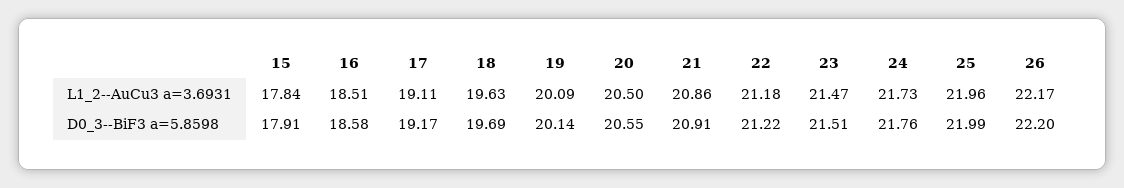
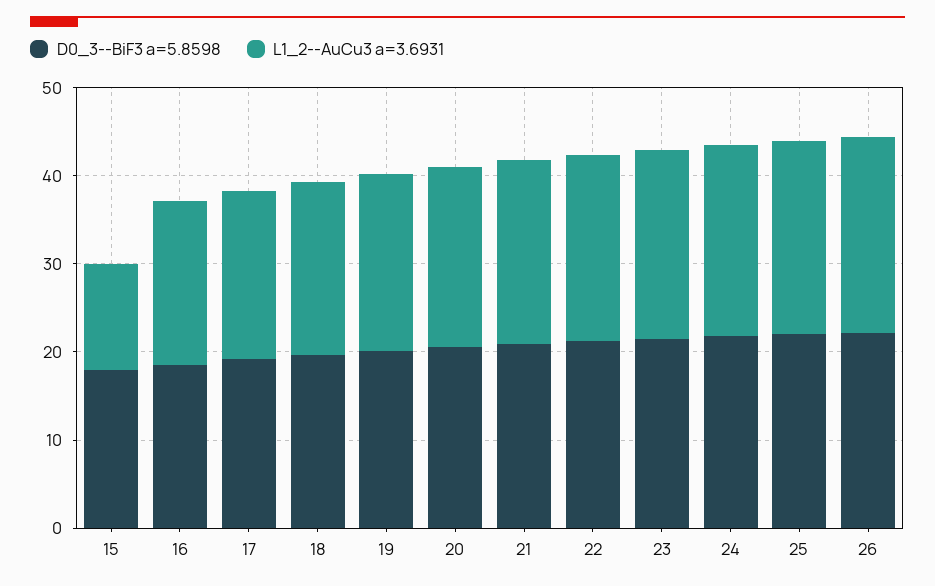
  {
    "L1_2--AuCu3 a=3.6931": {
-     "15": 17.84,
+     "15": 12,
      "16": 18.51,
      "17": 19.11,
      "18": 19.63,
      "19": 20.09,
      "20": 20.5,
      "21": 20.86,
      "22": 21.18,
      "23": 21.47,
      "24": 21.73,
      "25": 21.96,
      "26": 22.17
    },
    "D0_3--BiF3 a=5.8598": {
      "15": 17.91,
      "16": 18.58,
      "17": 19.17,
      "18": 19.69,
      "19": 20.14,
      "20": 20.55,
      "21": 20.91,
      "22": 21.22,
      "23": 21.51,
      "24": 21.76,
      "25": 21.99,
      "26": 22.2
    }
  }

